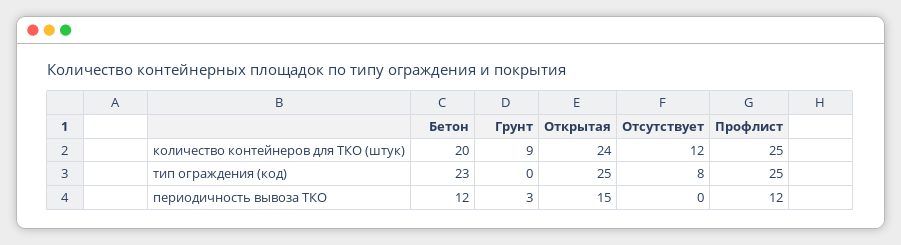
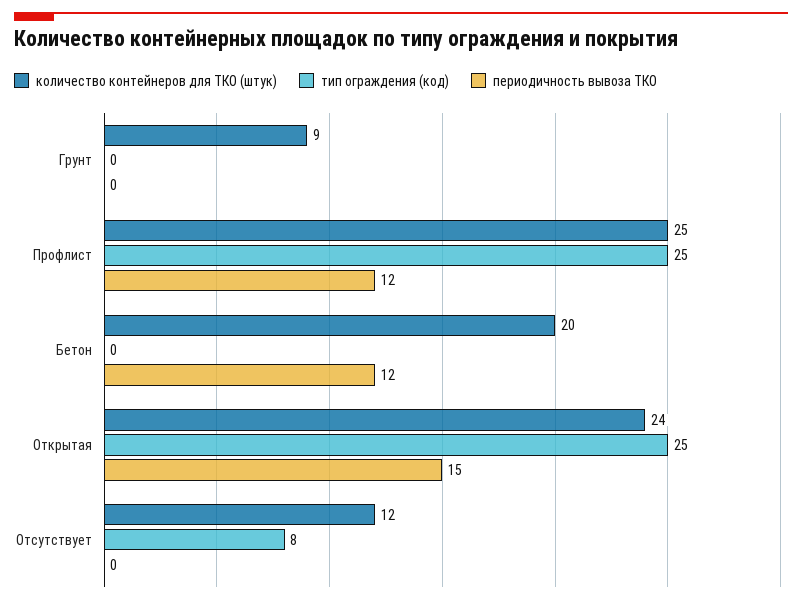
  {
    "количество контейнеров для ТКО (штук)": {
      "Бетон": 20,
      "Грунт": 9,
      "Открытая": 24,
      "Отсутствует": 12,
      "Профлист": 25
    },
    "тип ограждения (код)": {
-     "Бетон": 23,
+     "Бетон": 0,
      "Грунт": 0,
      "Открытая": 25,
      "Отсутствует": 8,
      "Профлист": 25
    },
    "периодичность вывоза ТКО": {
      "Бетон": 12,
-     "Грунт": 3,
+     "Грунт": 0,
      "Открытая": 15,
      "Отсутствует": 0,
      "Профлист": 12
    }
  }

